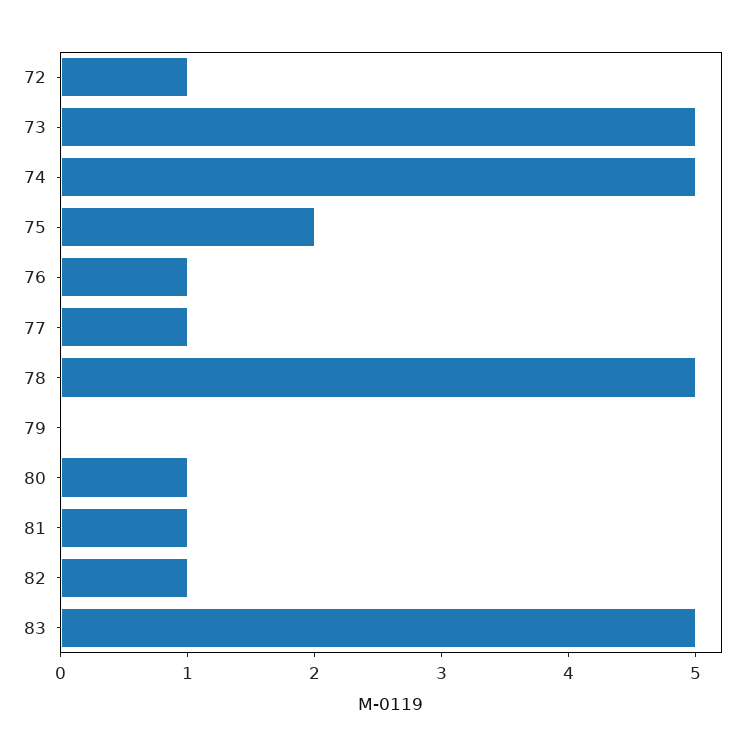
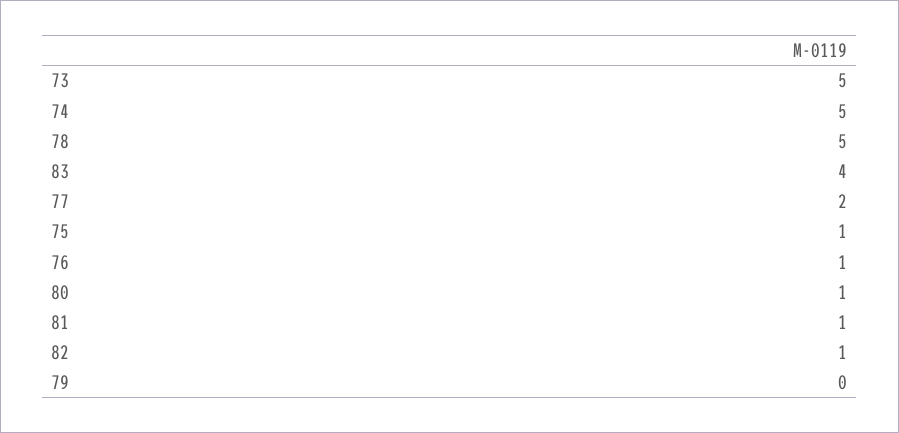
  {
-   "72": 1,
    "73": 5,
    "74": 5,
-   "75": 2,
+   "75": 1,
    "76": 1,
-   "77": 1,
+   "77": 2,
    "78": 5,
    "79": 0,
    "80": 1,
    "81": 1,
    "82": 1,
-   "83": 5
+   "83": 4
  }

